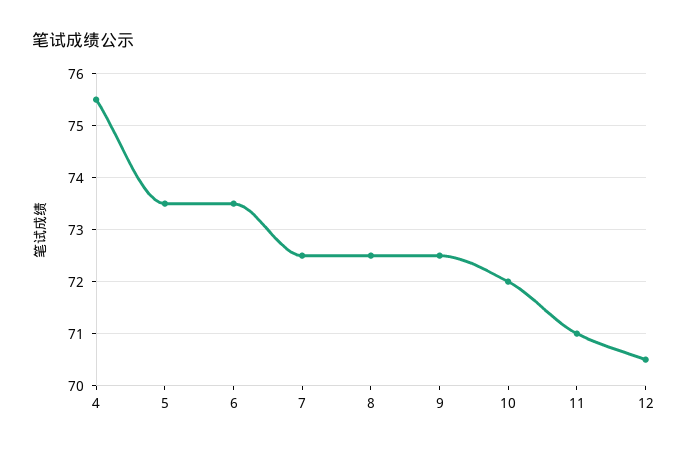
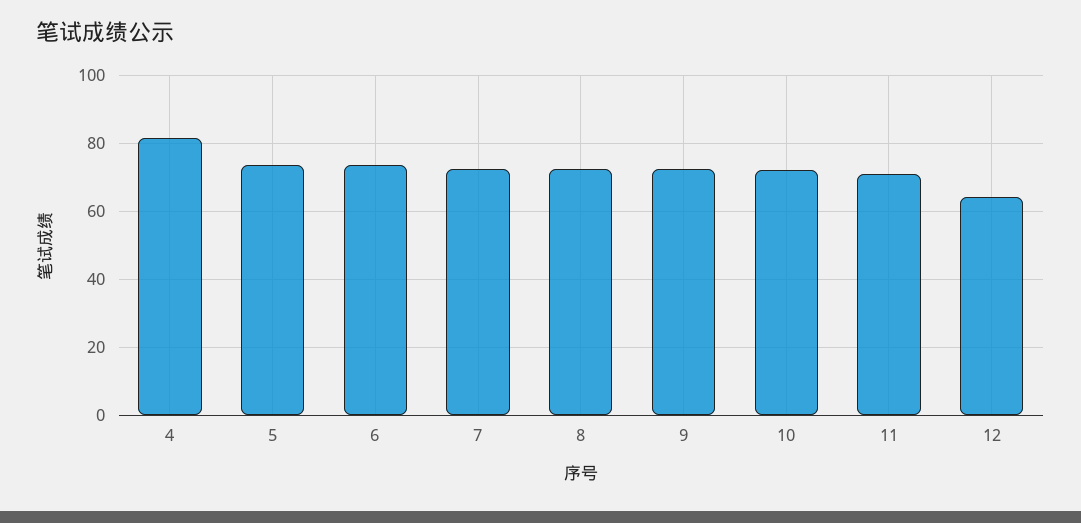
  {
-   "4": 75.5,
+   "4": 82,
    "5": 73.5,
    "6": 73.5,
    "7": 72.5,
    "8": 72.5,
    "9": 72.5,
    "10": 72,
    "11": 71,
-   "12": 70.5
+   "12": 64
  }

